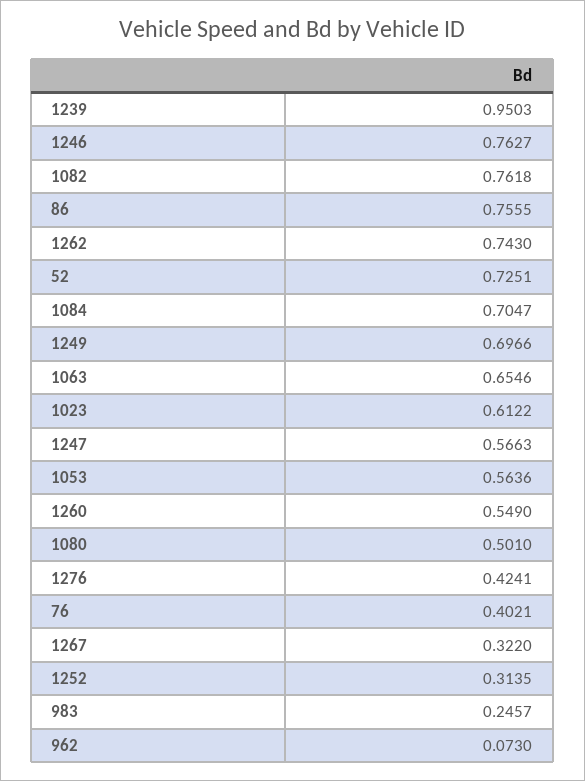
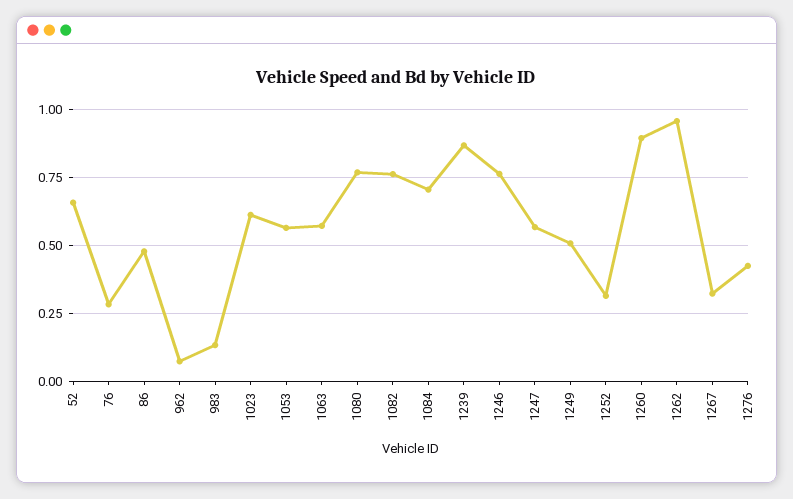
  {
-   "1239": 0.9503,
+   "1239": 0.875,
    "1246": 0.7627,
    "1082": 0.7618,
-   "86": 0.7555,
+   "86": 0.475,
-   "1262": 0.743,
+   "1262": 0.95,
-   "52": 0.7251,
+   "52": 0.65,
    "1084": 0.7047,
-   "1249": 0.6966,
+   "1249": 0.5,
-   "1063": 0.6546,
+   "1063": 0.575,
    "1023": 0.6122,
    "1247": 0.5663,
    "1053": 0.5636,
-   "1260": 0.549,
+   "1260": 0.9,
-   "1080": 0.501,
+   "1080": 0.775,
    "1276": 0.4241,
-   "76": 0.4021,
+   "76": 0.275,
    "1267": 0.322,
    "1252": 0.3135,
-   "983": 0.2457,
+   "983": 0.125,
    "962": 0.073
  }

